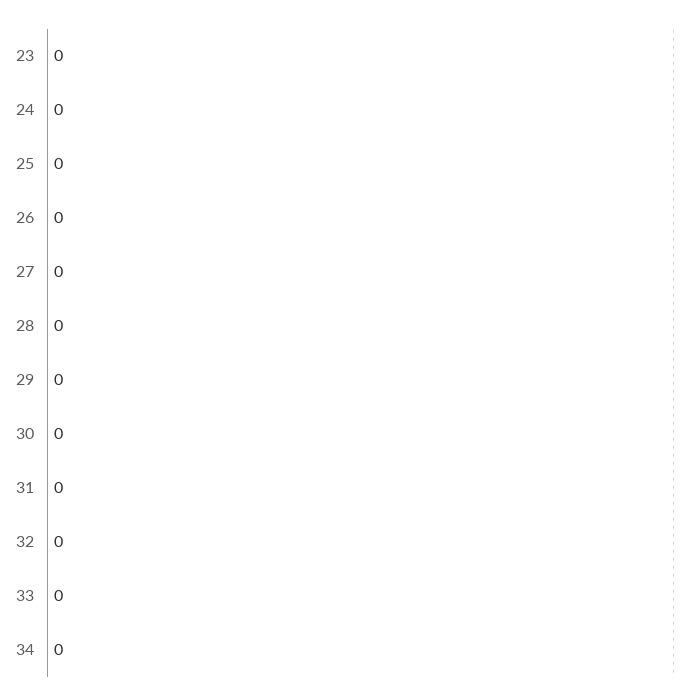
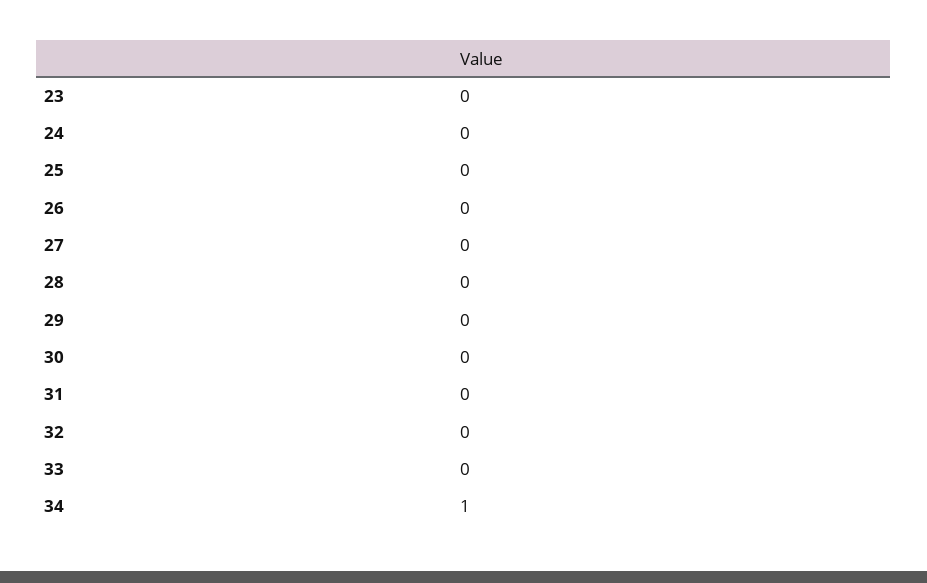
  {
    "23": 0,
    "24": 0,
    "25": 0,
    "26": 0,
    "27": 0,
    "28": 0,
    "29": 0,
    "30": 0,
    "31": 0,
    "32": 0,
    "33": 0,
-   "34": 0
+   "34": 1
  }

